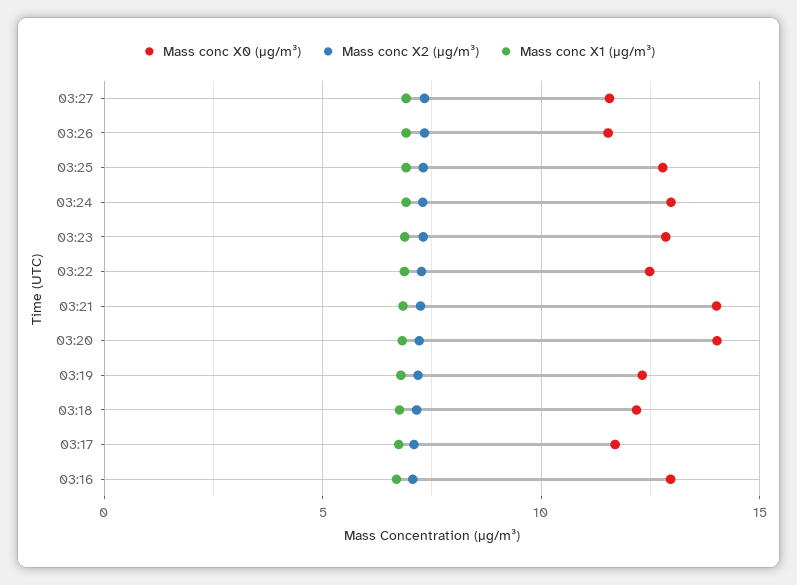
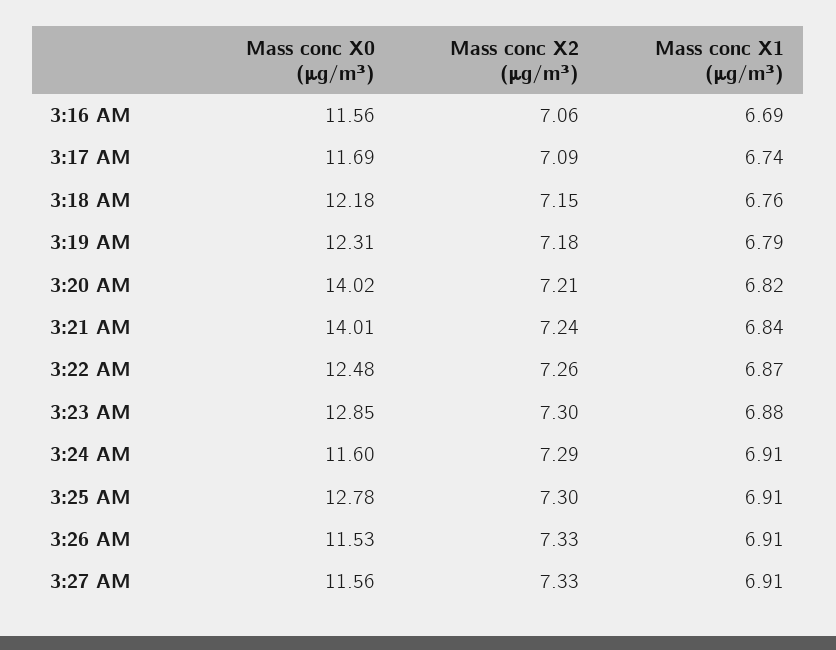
  {
    "Mass conc X0 (μg/m³)": {
      "03:27": 11.56,
      "03:26": 11.53,
      "03:25": 12.78,
-     "03:24": 13,
+     "03:24": 11.6,
      "03:23": 12.85,
      "03:22": 12.48,
      "03:21": 14.01,
      "03:20": 14.02,
      "03:19": 12.31,
      "03:18": 12.18,
      "03:17": 11.69,
-     "03:16": 13
+     "03:16": 11.56
    },
    "Mass conc X2 (μg/m³)": {
      "03:27": 7.33,
      "03:26": 7.33,
      "03:25": 7.3,
      "03:24": 7.29,
      "03:23": 7.3,
      "03:22": 7.26,
      "03:21": 7.24,
      "03:20": 7.21,
      "03:19": 7.18,
      "03:18": 7.15,
      "03:17": 7.09,
      "03:16": 7.06
    },
    "Mass conc X1 (μg/m³)": {
      "03:27": 6.91,
      "03:26": 6.91,
      "03:25": 6.91,
      "03:24": 6.91,
      "03:23": 6.88,
      "03:22": 6.87,
      "03:21": 6.84,
      "03:20": 6.82,
      "03:19": 6.79,
      "03:18": 6.76,
      "03:17": 6.74,
      "03:16": 6.69
    }
  }

